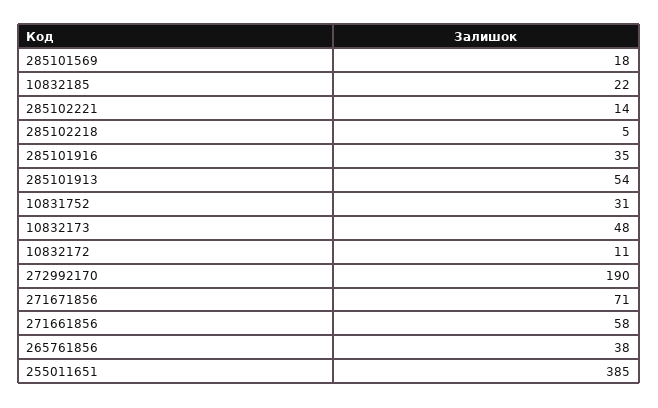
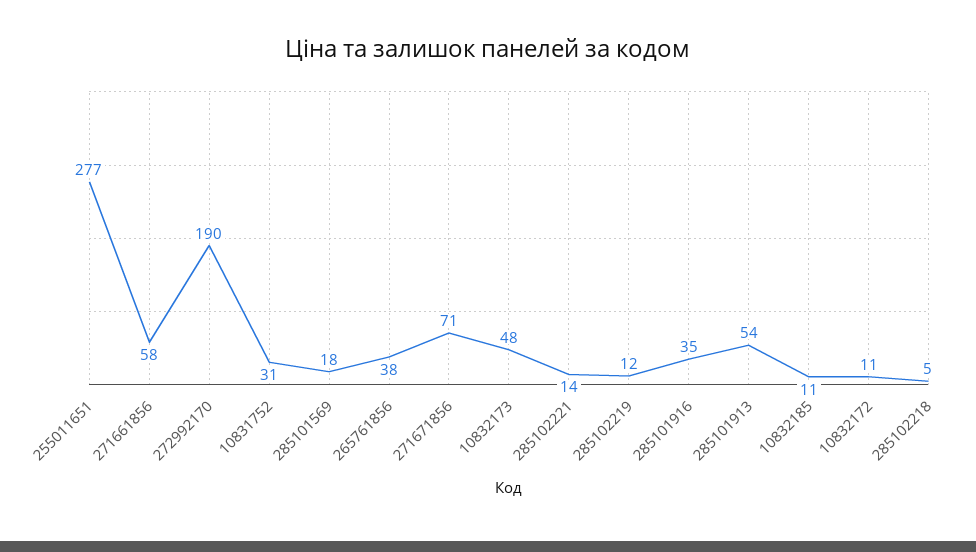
  {
    "285101569": 18,
-   "10832185": 22,
+   "10832185": 11,
    "285102221": 14,
    "285102218": 5,
    "285101916": 35,
    "285101913": 54,
    "10831752": 31,
    "10832173": 48,
    "10832172": 11,
    "272992170": 190,
    "271671856": 71,
    "271661856": 58,
    "265761856": 38,
-   "255011651": 385
+   "255011651": 277,
+   "285102219": 12
  }

